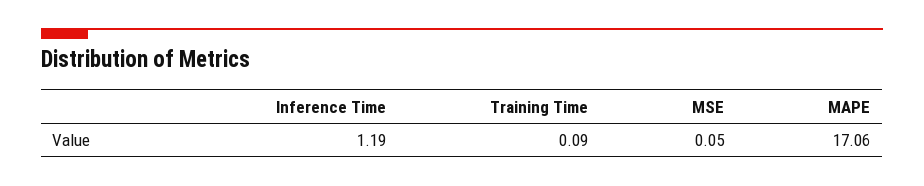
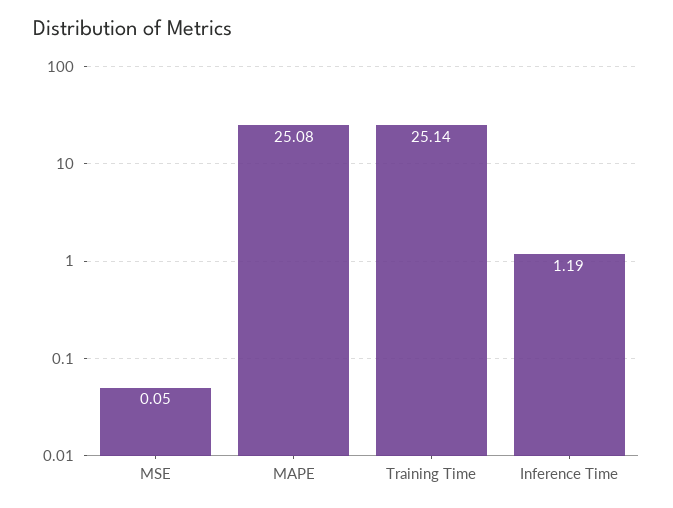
  {
    "Inference Time": 1.19,
-   "Training Time": 0.09,
+   "Training Time": 25.14,
    "MSE": 0.05,
-   "MAPE": 17.06
+   "MAPE": 25.08
  }

